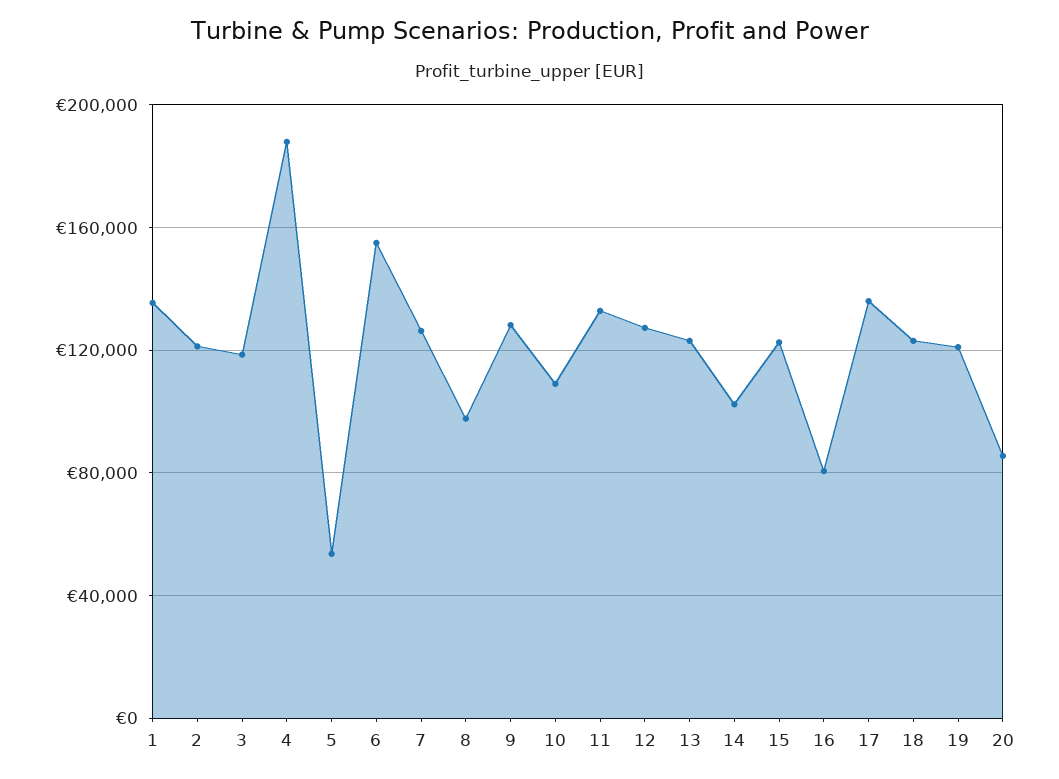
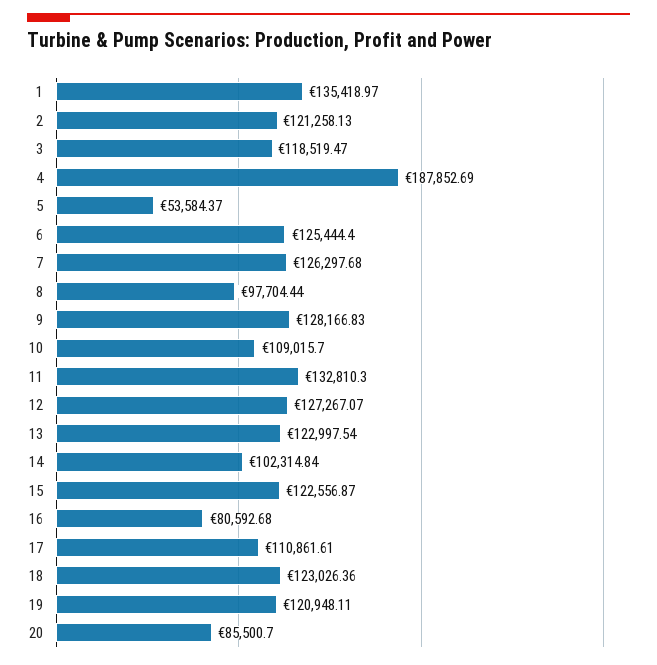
  {
    "1": 135418.97,
    "2": 121258.13,
    "3": 118519.47,
    "4": 187852.69,
    "5": 53584.37,
-   "6": 155000,
+   "6": 125444.4,
    "7": 126297.68,
    "8": 97704.44,
    "9": 128166.83,
    "10": 109015.7,
    "11": 132810.3,
    "12": 127267.07,
    "13": 122997.54,
    "14": 102314.84,
    "15": 122556.87,
    "16": 80592.68,
-   "17": 135000,
+   "17": 110861.61,
    "18": 123026.36,
    "19": 120948.11,
    "20": 85500.7
  }

